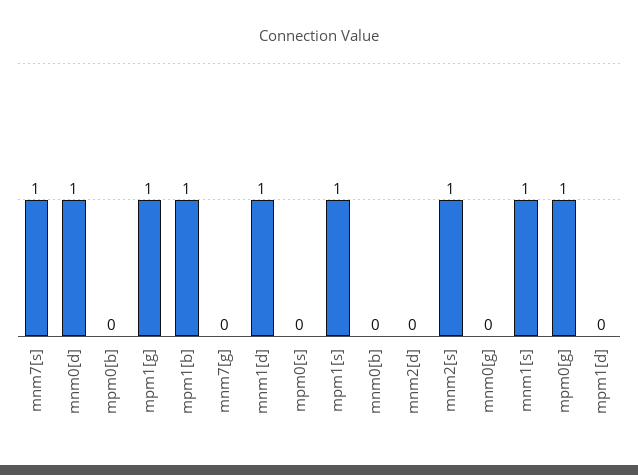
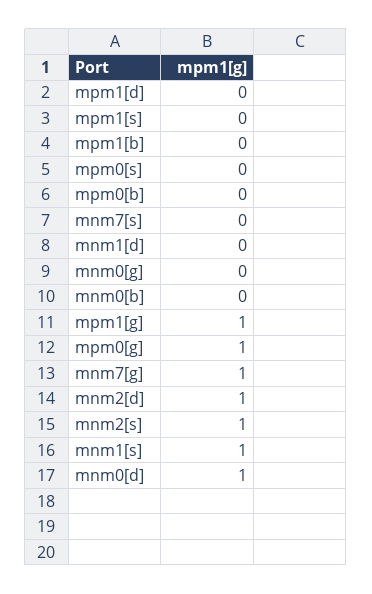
  {
-   "mnm7[s]": 1,
+   "mnm7[s]": 0,
    "mnm0[d]": 1,
    "mpm0[b]": 0,
    "mpm1[g]": 1,
-   "mpm1[b]": 1,
+   "mpm1[b]": 0,
-   "mnm7[g]": 0,
+   "mnm7[g]": 1,
-   "mnm1[d]": 1,
+   "mnm1[d]": 0,
    "mpm0[s]": 0,
-   "mpm1[s]": 1,
+   "mpm1[s]": 0,
    "mnm0[b]": 0,
-   "mnm2[d]": 0,
+   "mnm2[d]": 1,
    "mnm2[s]": 1,
    "mnm0[g]": 0,
    "mnm1[s]": 1,
    "mpm0[g]": 1,
    "mpm1[d]": 0
  }

